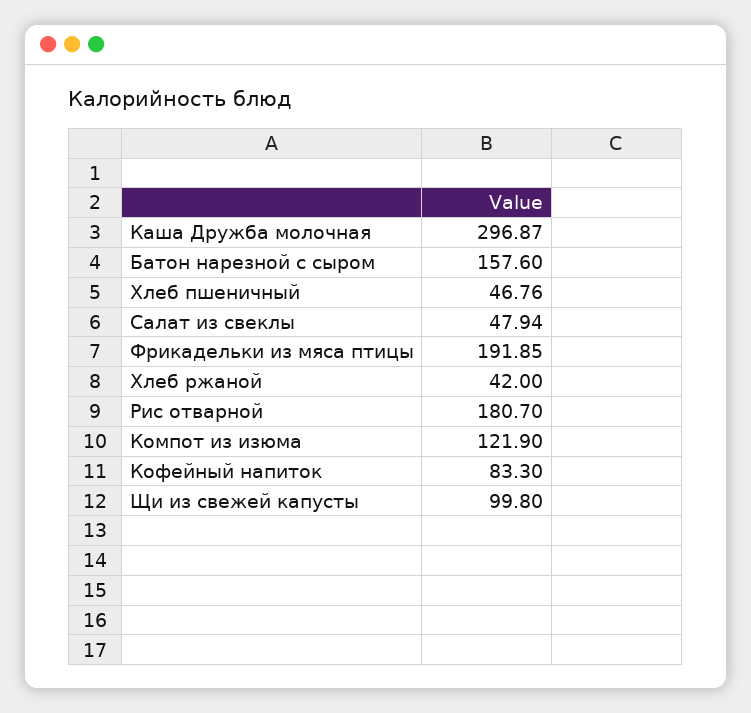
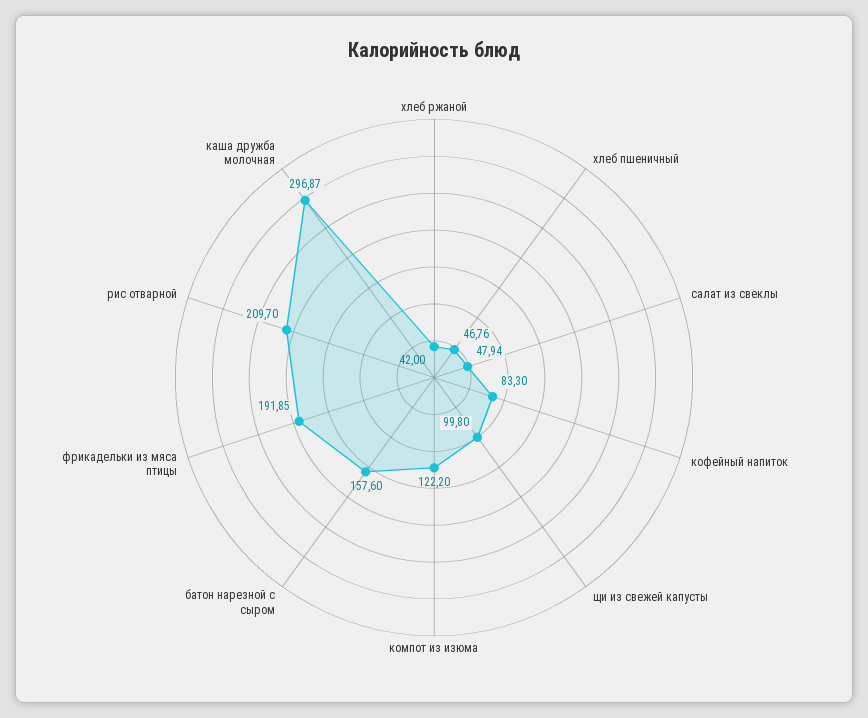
  {
    "Каша Дружба молочная": 296.87,
    "Батон нарезной с сыром": 157.6,
    "Хлеб пшеничный": 46.76,
    "Салат из свеклы": 47.94,
    "Фрикадельки из мяса птицы": 191.85,
    "Хлеб ржаной": 42,
-   "Рис отварной": 180.7,
+   "Рис отварной": 209.7,
-   "Компот из изюма": 121.9,
+   "Компот из изюма": 122.2,
    "Кофейный напиток": 83.3,
    "Щи из свежей капусты": 99.8
  }

